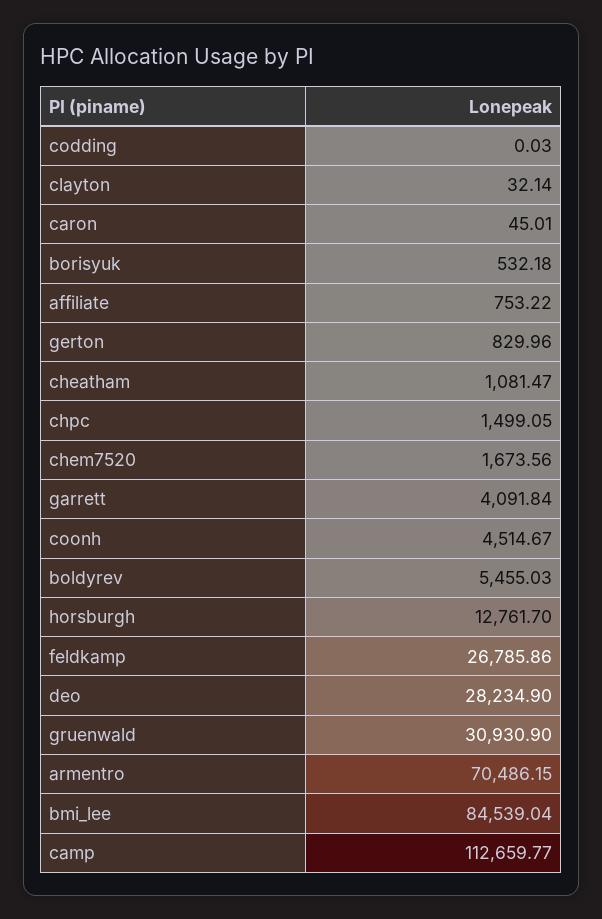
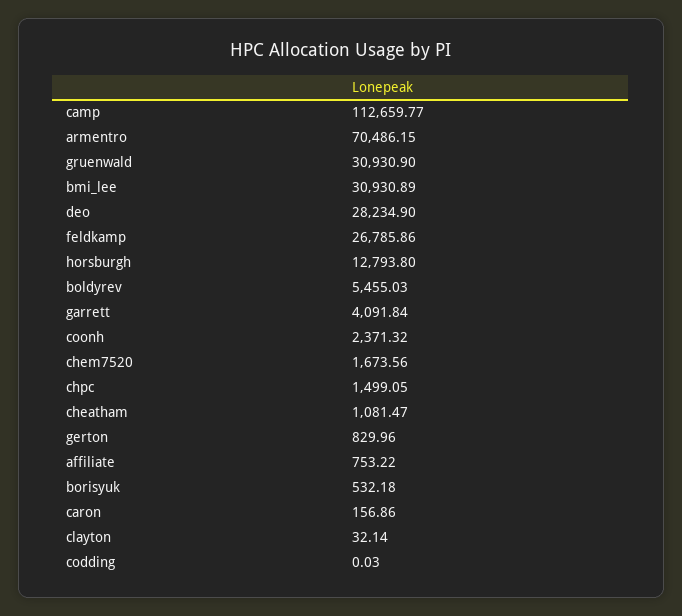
  {
    "codding": 0.03,
    "clayton": 32.14,
-   "caron": 45.01,
+   "caron": 156.86,
    "borisyuk": 532.18,
    "affiliate": 753.22,
    "gerton": 829.96,
    "cheatham": 1081.47,
    "chpc": 1499.05,
    "chem7520": 1673.56,
    "garrett": 4091.84,
-   "coonh": 4514.67,
+   "coonh": 2371.32,
    "boldyrev": 5455.03,
-   "horsburgh": 12761.7,
+   "horsburgh": 12793.8,
    "feldkamp": 26785.86,
    "deo": 28234.9,
    "gruenwald": 30930.9,
    "armentro": 70486.15,
-   "bmi_lee": 84539.04,
+   "bmi_lee": 30930.89,
    "camp": 112659.77
  }

